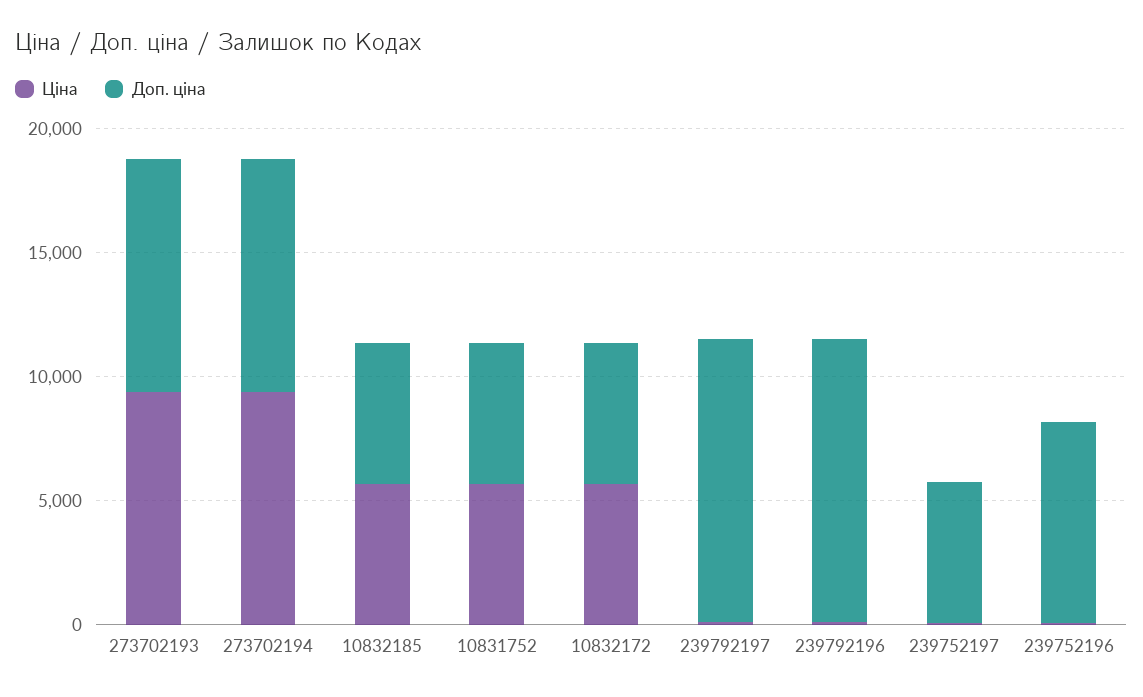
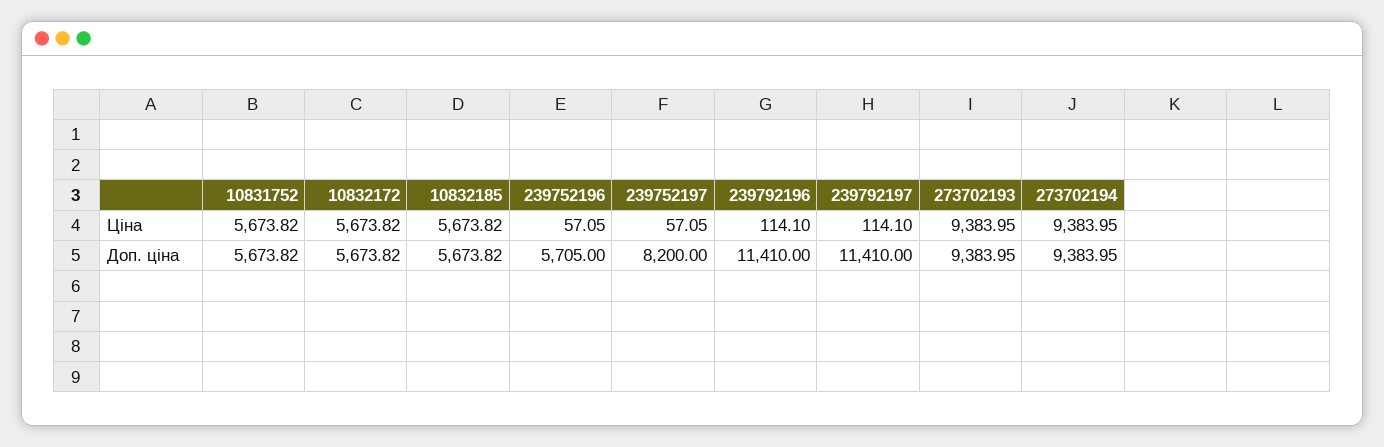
  {
    "Ціна": {
      "273702193": 9383.95,
      "273702194": 9383.95,
      "10832185": 5673.82,
      "10831752": 5673.82,
      "10832172": 5673.82,
      "239792197": 114.1,
      "239792196": 114.1,
      "239752197": 57.05,
      "239752196": 57.05
    },
    "Доп. ціна": {
      "273702193": 9383.95,
      "273702194": 9383.95,
      "10832185": 5673.82,
      "10831752": 5673.82,
      "10832172": 5673.82,
      "239792197": 11410,
      "239792196": 11410,
-     "239752197": 6000,
+     "239752197": 8200,
-     "239752196": 8000
+     "239752196": 5705
    }
  }

